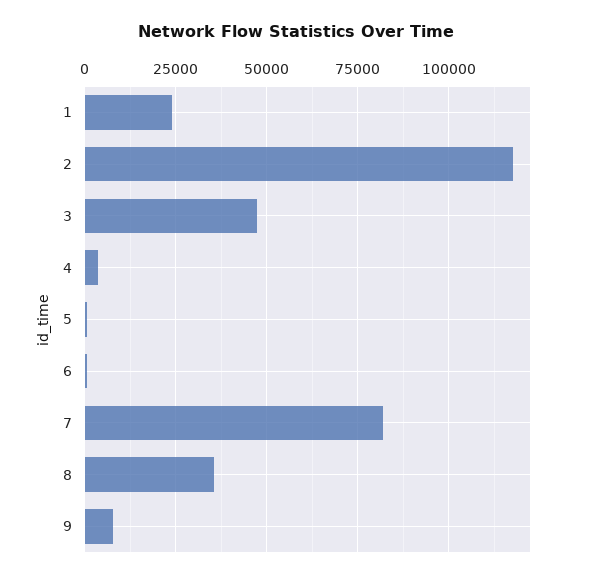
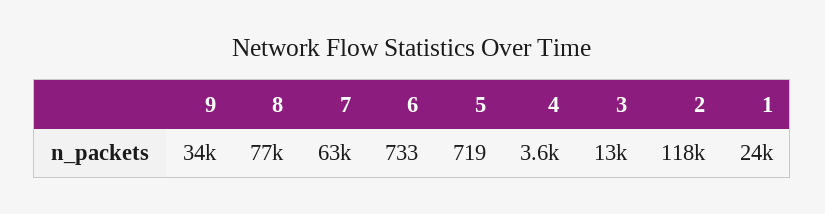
  {
    "1": 24000,
    "2": 118000,
-   "3": 47500,
+   "3": 13000,
    "4": 3600,
    "5": 719,
    "6": 733,
-   "7": 82500,
+   "7": 63000,
-   "8": 35000,
+   "8": 77000,
-   "9": 7500
+   "9": 34000
  }

